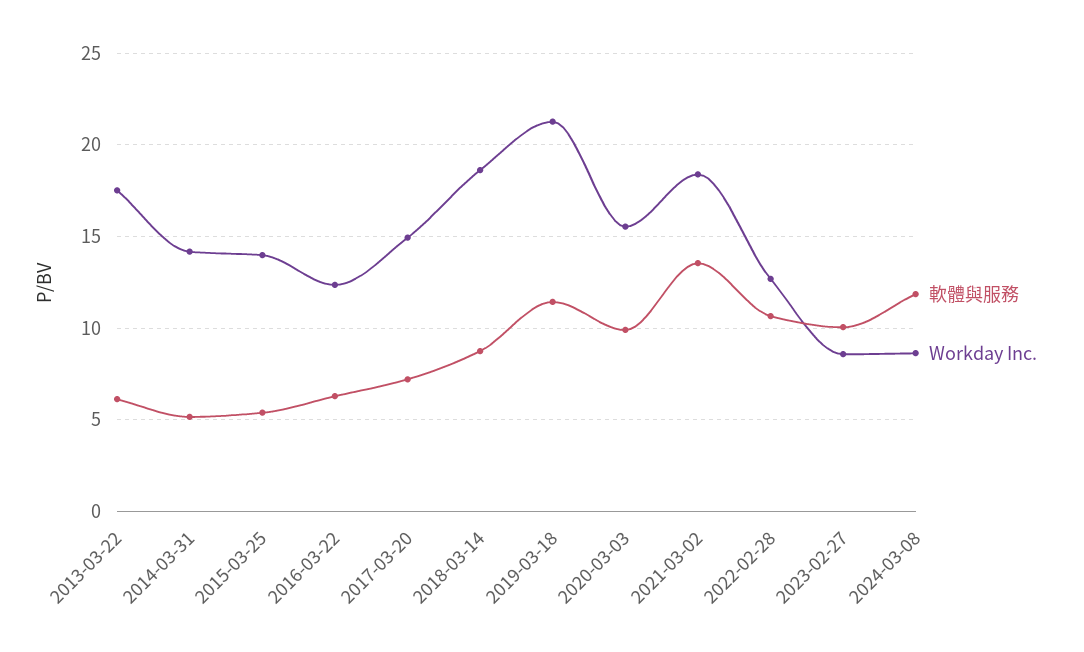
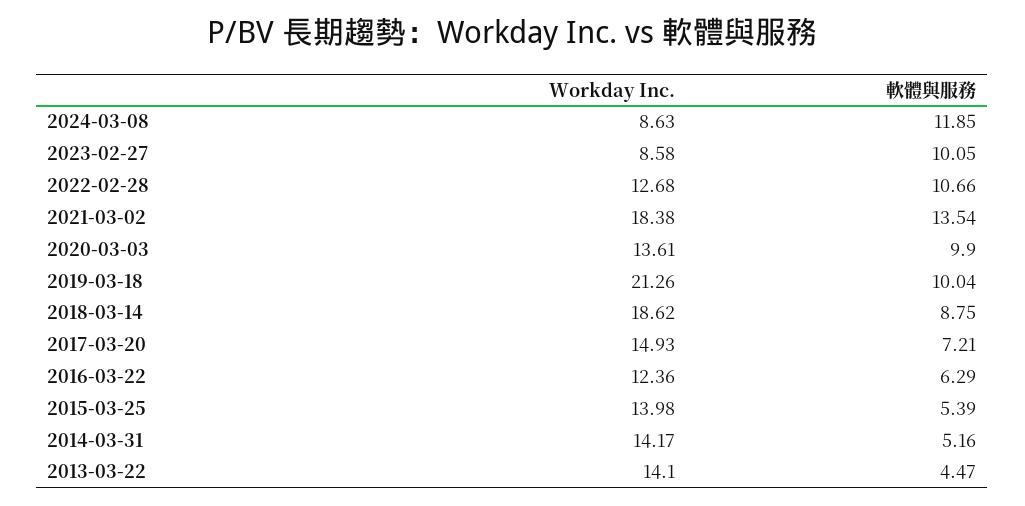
  {
    "軟體與服務": {
-     "2013-03-22": 6,
+     "2013-03-22": 4.47,
      "2014-03-31": 5.16,
      "2015-03-25": 5.39,
      "2016-03-22": 6.29,
      "2017-03-20": 7.21,
      "2018-03-14": 8.75,
-     "2019-03-18": 11.5,
+     "2019-03-18": 10.04,
      "2020-03-03": 9.9,
      "2021-03-02": 13.54,
      "2022-02-28": 10.66,
      "2023-02-27": 10.05,
      "2024-03-08": 11.85
    },
    "Workday Inc.": {
-     "2013-03-22": 17.5,
+     "2013-03-22": 14.1,
      "2014-03-31": 14.17,
      "2015-03-25": 13.98,
      "2016-03-22": 12.36,
      "2017-03-20": 14.93,
      "2018-03-14": 18.62,
      "2019-03-18": 21.26,
-     "2020-03-03": 15.5,
+     "2020-03-03": 13.61,
      "2021-03-02": 18.38,
      "2022-02-28": 12.68,
      "2023-02-27": 8.58,
      "2024-03-08": 8.63
    }
  }

